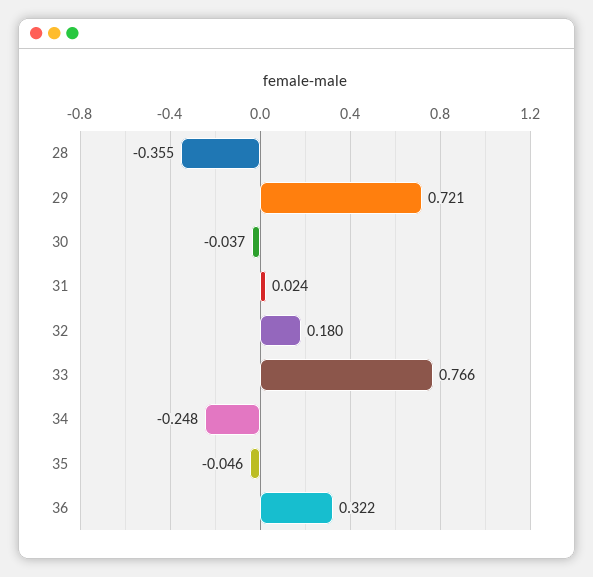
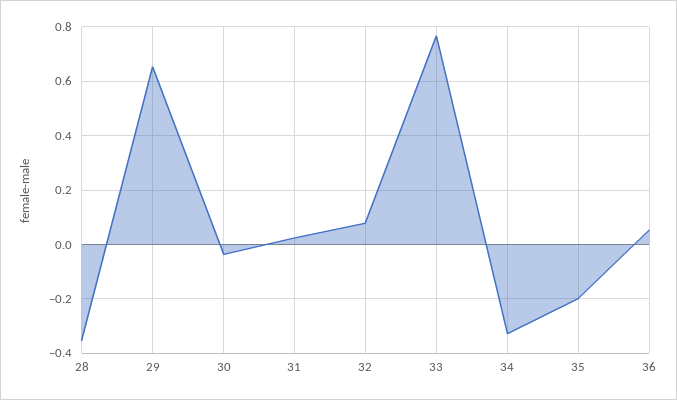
  {
    "28": -0.355,
-   "29": 0.721,
+   "29": 0.65,
    "30": -0.037,
    "31": 0.024,
-   "32": 0.18,
+   "32": 0.075,
    "33": 0.766,
-   "34": -0.248,
+   "34": -0.325,
-   "35": -0.046,
+   "35": -0.2,
-   "36": 0.322
+   "36": 0.05
  }

